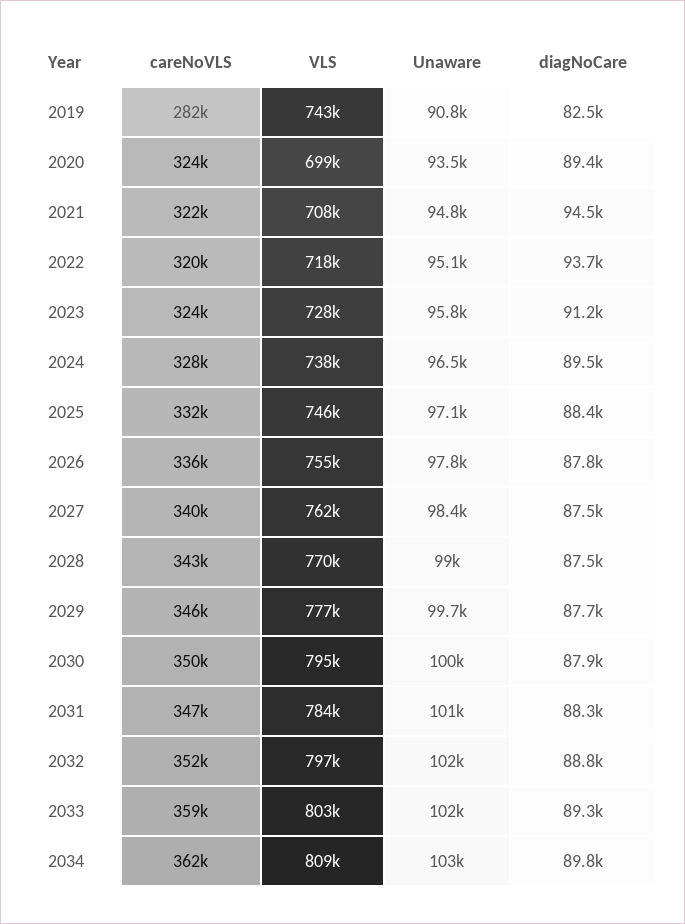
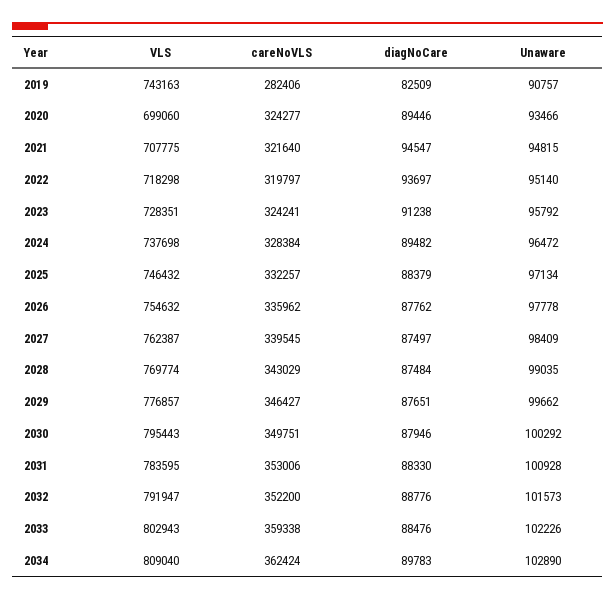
  {
    "careNoVLS": {
      "2019": 282406,
      "2020": 324277,
      "2021": 321640,
      "2022": 319797,
      "2023": 324241,
      "2024": 328384,
      "2025": 332257,
      "2026": 335962,
      "2027": 339545,
      "2028": 343029,
      "2029": 346427,
      "2030": 349751,
-     "2031": 347000,
+     "2031": 353006,
      "2032": 352200,
      "2033": 359338,
      "2034": 362424
    },
    "VLS": {
      "2019": 743163,
      "2020": 699060,
      "2021": 707775,
      "2022": 718298,
      "2023": 728351,
      "2024": 737698,
      "2025": 746432,
      "2026": 754632,
      "2027": 762387,
      "2028": 769774,
      "2029": 776857,
      "2030": 795443,
      "2031": 783595,
-     "2032": 797000,
+     "2032": 791947,
      "2033": 802943,
      "2034": 809040
    },
    "Unaware": {
      "2019": 90757,
      "2020": 93466,
      "2021": 94815,
      "2022": 95140,
      "2023": 95792,
      "2024": 96472,
      "2025": 97134,
      "2026": 97778,
      "2027": 98409,
      "2028": 99035,
      "2029": 99662,
      "2030": 100292,
      "2031": 100928,
      "2032": 101573,
      "2033": 102226,
      "2034": 102890
    },
    "diagNoCare": {
      "2019": 82509,
      "2020": 89446,
      "2021": 94547,
      "2022": 93697,
      "2023": 91238,
      "2024": 89482,
      "2025": 88379,
      "2026": 87762,
      "2027": 87497,
      "2028": 87484,
      "2029": 87651,
      "2030": 87946,
      "2031": 88330,
      "2032": 88776,
-     "2033": 89300,
+     "2033": 88476,
      "2034": 89783
    }
  }

